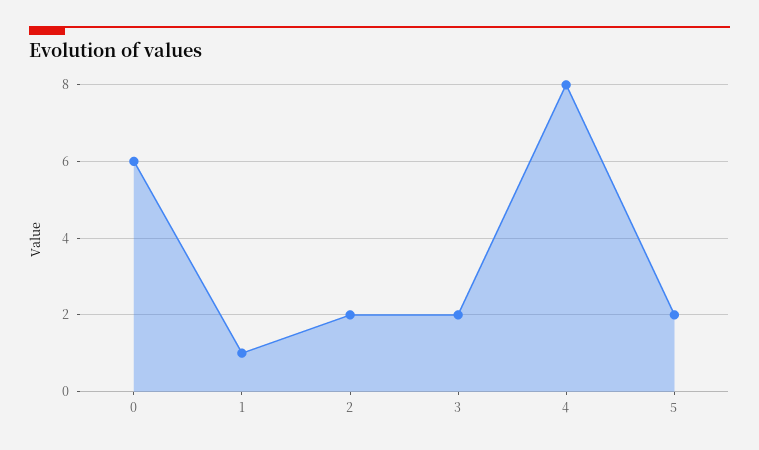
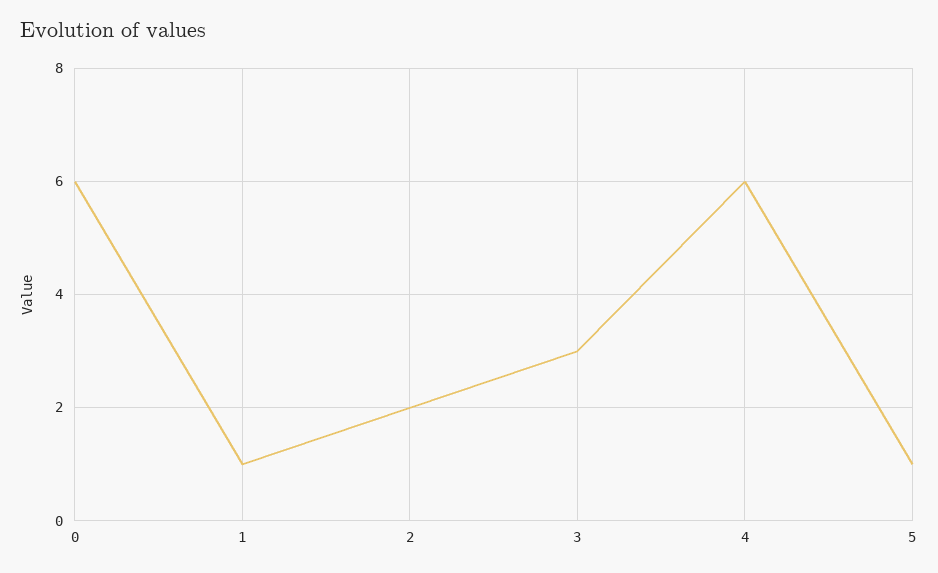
  {
    "0": 6,
    "1": 1,
    "2": 2,
-   "3": 2,
+   "3": 3,
-   "4": 8,
+   "4": 6,
-   "5": 2
+   "5": 1
  }

